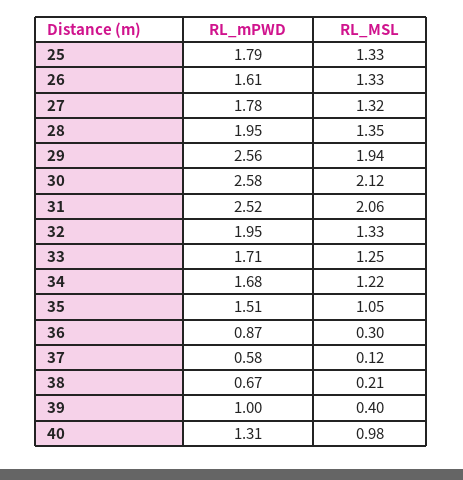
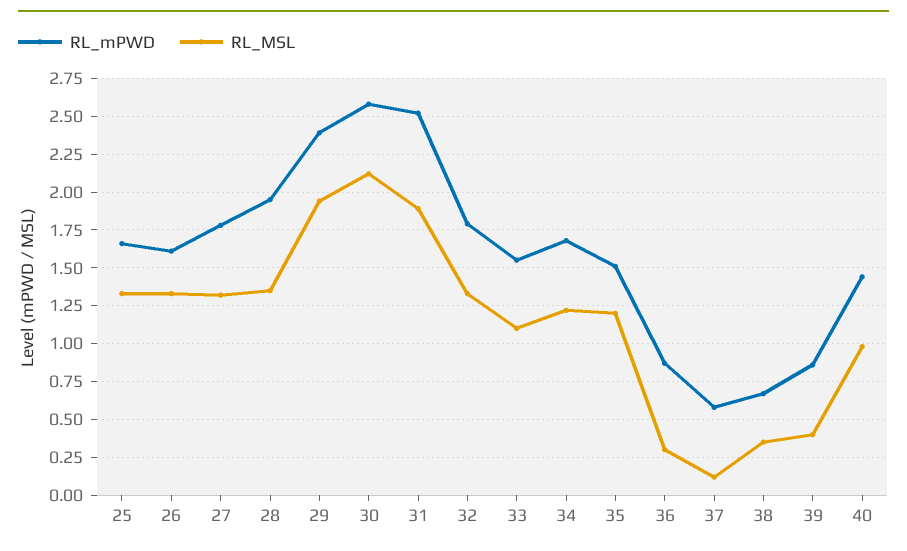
  {
    "RL_mPWD": {
-     "25": 1.79,
+     "25": 1.65,
      "26": 1.61,
      "27": 1.78,
      "28": 1.95,
-     "29": 2.56,
+     "29": 2.4,
      "30": 2.58,
      "31": 2.52,
-     "32": 1.95,
+     "32": 1.8,
-     "33": 1.71,
+     "33": 1.55,
      "34": 1.68,
      "35": 1.51,
      "36": 0.87,
      "37": 0.58,
      "38": 0.67,
-     "39": 1,
+     "39": 0.85,
-     "40": 1.31
+     "40": 1.45
    },
    "RL_MSL": {
      "25": 1.33,
      "26": 1.33,
      "27": 1.32,
      "28": 1.35,
      "29": 1.94,
      "30": 2.12,
-     "31": 2.06,
+     "31": 1.9,
      "32": 1.33,
-     "33": 1.25,
+     "33": 1.1,
      "34": 1.22,
-     "35": 1.05,
+     "35": 1.2,
      "36": 0.3,
      "37": 0.12,
-     "38": 0.21,
+     "38": 0.35,
      "39": 0.4,
      "40": 0.98
    }
  }

